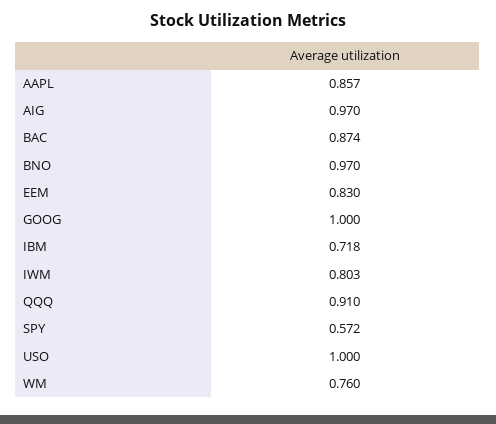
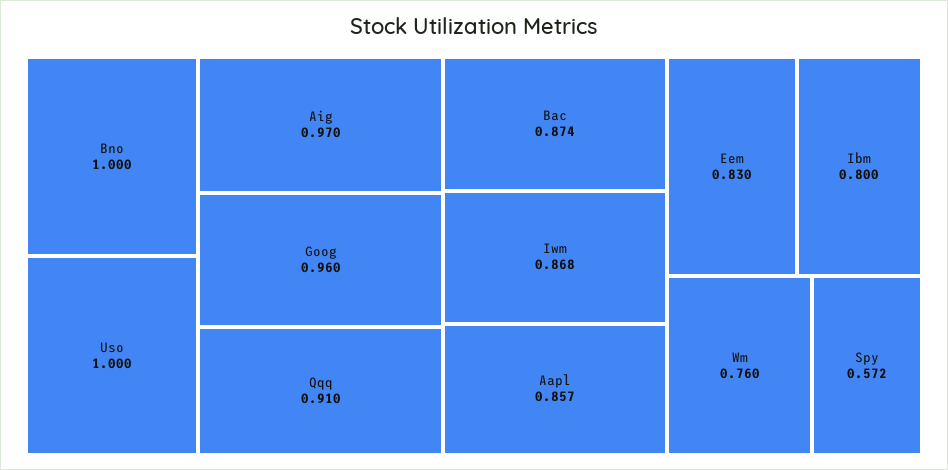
  {
    "AAPL": 0.857,
    "AIG": 0.97,
    "BAC": 0.874,
-   "BNO": 0.97,
+   "BNO": 1,
    "EEM": 0.83,
-   "GOOG": 1,
+   "GOOG": 0.96,
-   "IBM": 0.718,
+   "IBM": 0.8,
-   "IWM": 0.803,
+   "IWM": 0.868,
    "QQQ": 0.91,
    "SPY": 0.572,
    "USO": 1,
    "WM": 0.76
  }

